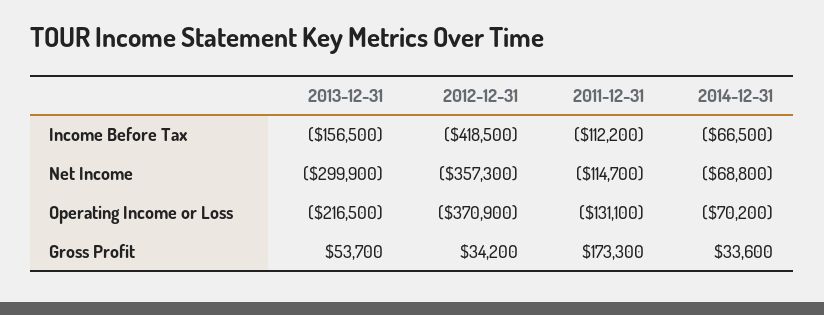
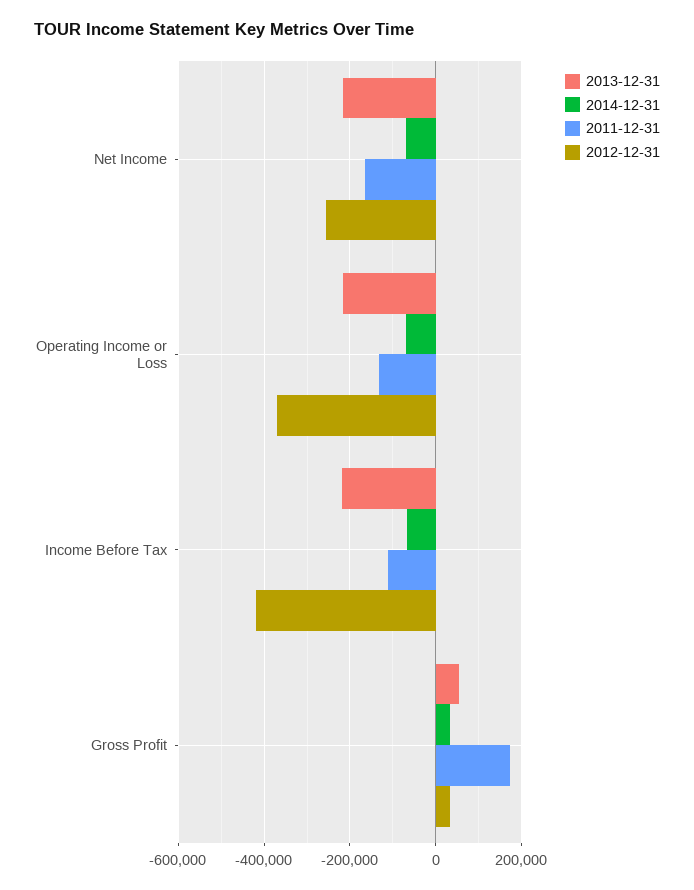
  {
    "2013-12-31": {
-     "Income Before Tax": -156500,
+     "Income Before Tax": -220000,
-     "Net Income": -299900,
+     "Net Income": -220000,
      "Operating Income or Loss": -216500,
      "Gross Profit": 53700
    },
    "2012-12-31": {
      "Income Before Tax": -418500,
-     "Net Income": -357300,
+     "Net Income": -260000,
      "Operating Income or Loss": -370900,
      "Gross Profit": 34200
    },
    "2011-12-31": {
      "Income Before Tax": -112200,
-     "Net Income": -114700,
+     "Net Income": -160000,
      "Operating Income or Loss": -131100,
      "Gross Profit": 173300
    },
    "2014-12-31": {
      "Income Before Tax": -66500,
      "Net Income": -68800,
      "Operating Income or Loss": -70200,
      "Gross Profit": 33600
    }
  }

